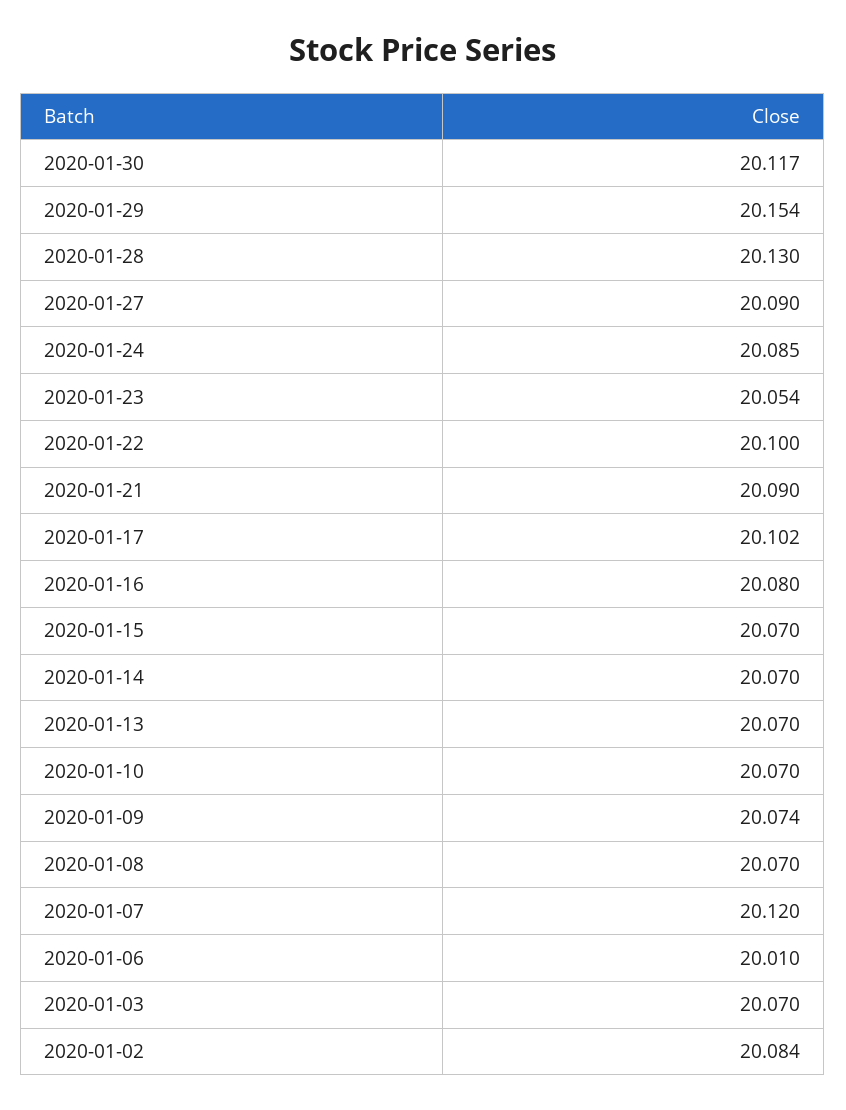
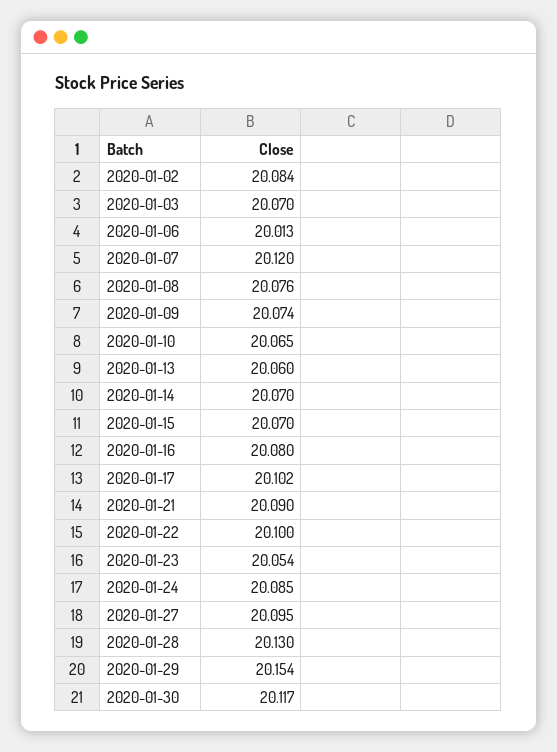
  {
    "2020-01-30": 20.117,
    "2020-01-29": 20.154,
    "2020-01-28": 20.13,
-   "2020-01-27": 20.09,
+   "2020-01-27": 20.095,
    "2020-01-24": 20.085,
    "2020-01-23": 20.054,
    "2020-01-22": 20.1,
    "2020-01-21": 20.09,
    "2020-01-17": 20.102,
    "2020-01-16": 20.08,
    "2020-01-15": 20.07,
    "2020-01-14": 20.07,
-   "2020-01-13": 20.07,
+   "2020-01-13": 20.06,
-   "2020-01-10": 20.07,
+   "2020-01-10": 20.065,
    "2020-01-09": 20.074,
-   "2020-01-08": 20.07,
+   "2020-01-08": 20.076,
    "2020-01-07": 20.12,
-   "2020-01-06": 20.01,
+   "2020-01-06": 20.013,
    "2020-01-03": 20.07,
    "2020-01-02": 20.084
  }

